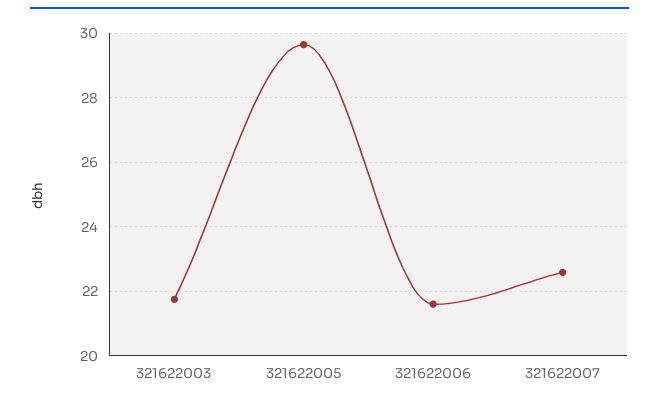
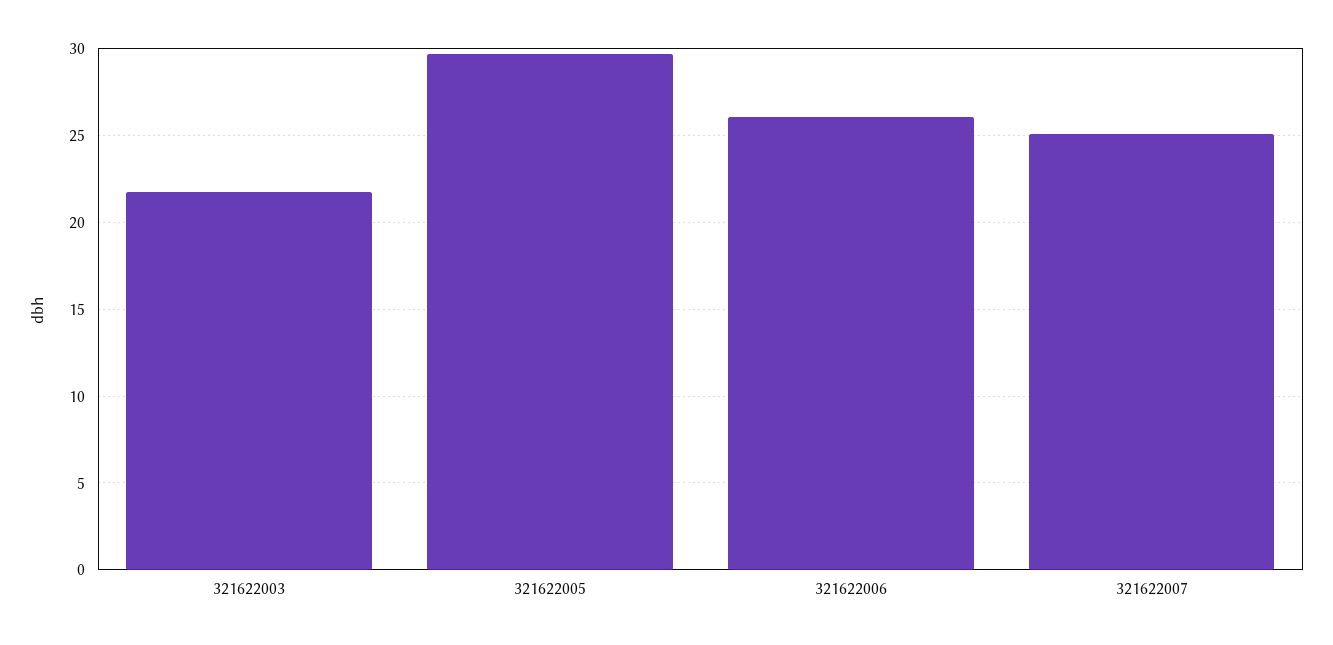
  {
    "321622003": 21.8,
    "321622005": 29.6,
-   "321622006": 21.6,
+   "321622006": 26,
-   "321622007": 22.6
+   "321622007": 25
  }

